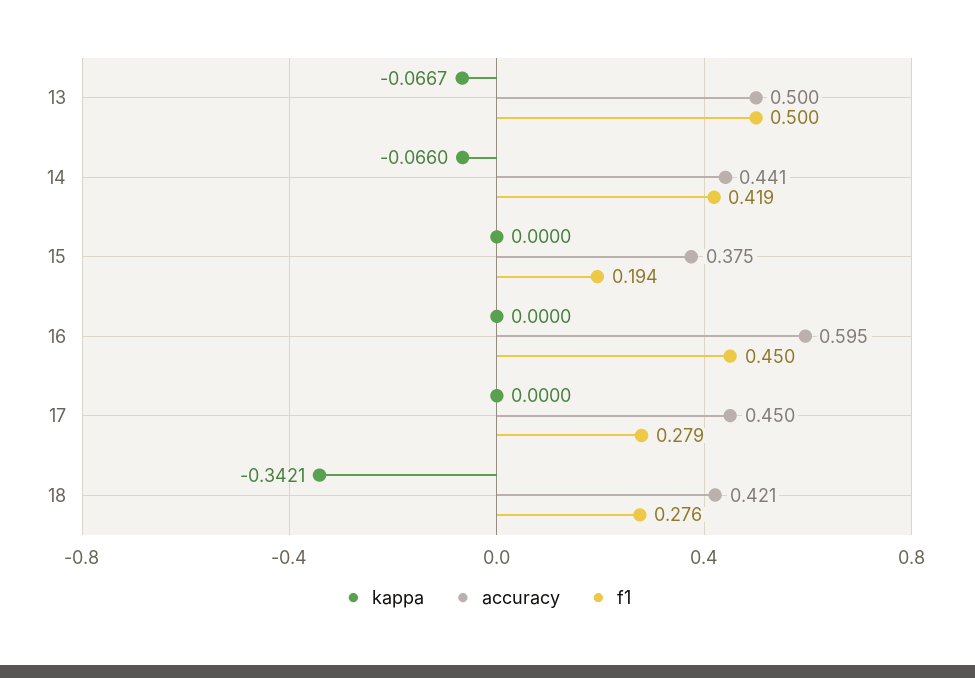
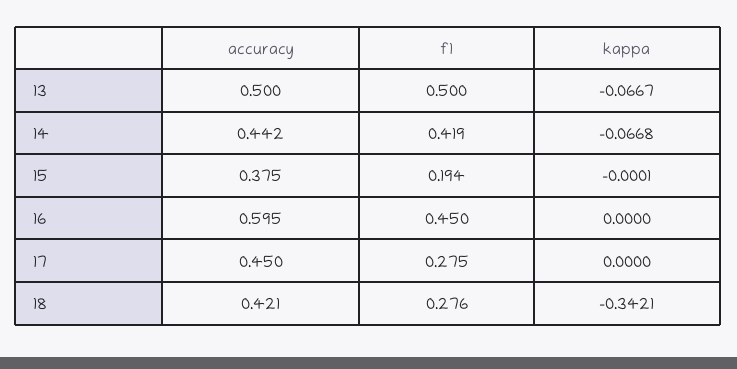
  {
    "kappa": {
      "13": -0.0667,
-     "14": -0.066,
+     "14": -0.0668,
-     "15": 0,
+     "15": -0.0001,
      "16": 0,
      "17": 0,
      "18": -0.3421
    },
    "accuracy": {
      "13": 0.5,
-     "14": 0.441,
+     "14": 0.442,
      "15": 0.375,
      "16": 0.595,
      "17": 0.45,
      "18": 0.421
    },
    "f1": {
      "13": 0.5,
      "14": 0.419,
      "15": 0.194,
      "16": 0.45,
-     "17": 0.279,
+     "17": 0.275,
      "18": 0.276
    }
  }

